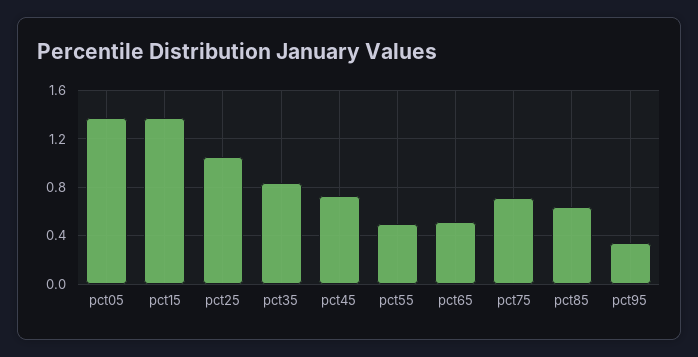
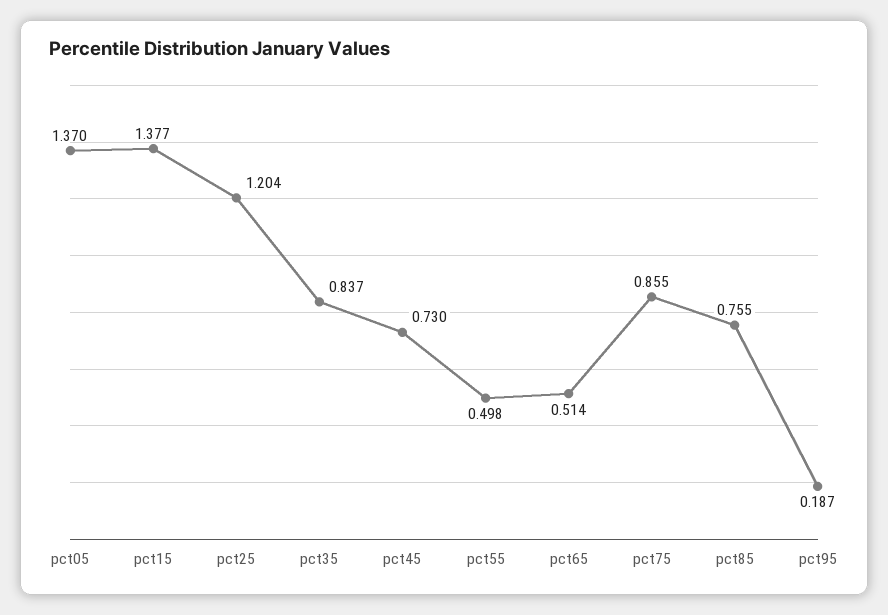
  {
    "pct05": 1.37,
    "pct15": 1.377,
-   "pct25": 1.05,
+   "pct25": 1.204,
    "pct35": 0.837,
    "pct45": 0.73,
    "pct55": 0.498,
    "pct65": 0.514,
-   "pct75": 0.7,
+   "pct75": 0.855,
-   "pct85": 0.65,
+   "pct85": 0.755,
-   "pct95": 0.35
+   "pct95": 0.187
  }

